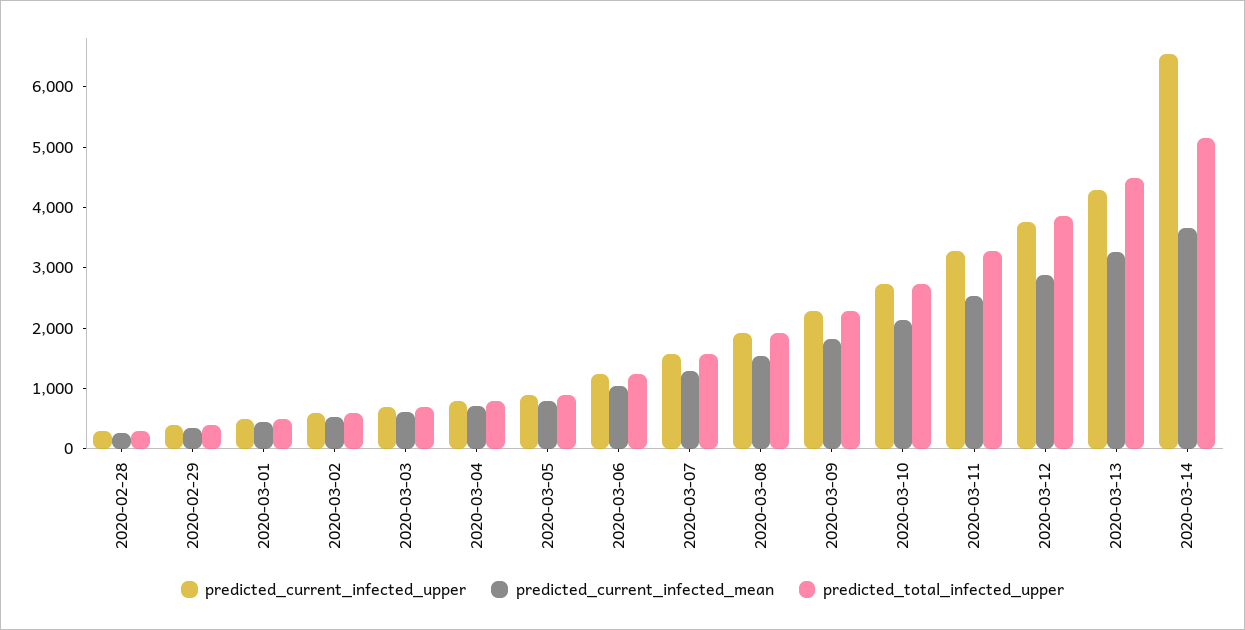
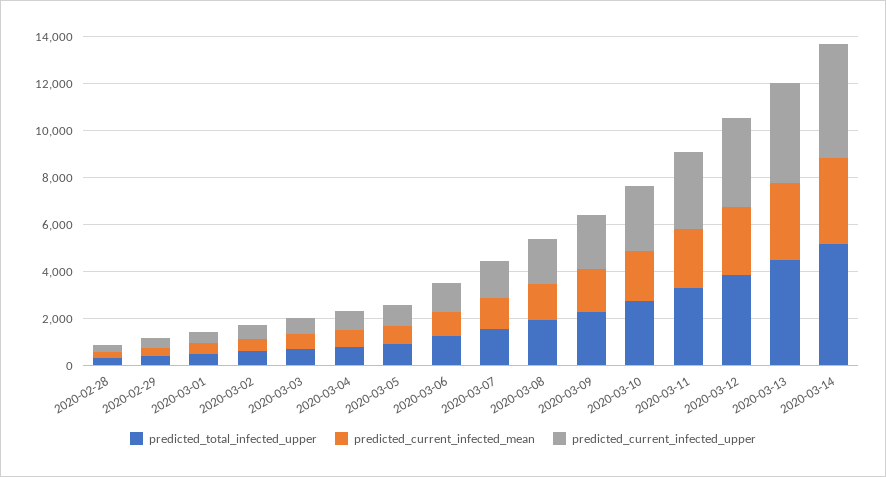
  {
    "predicted_current_infected_upper": {
      "2020-02-28": 400,
      "2020-02-29": 400,
      "2020-03-01": 600,
      "2020-03-02": 600,
      "2020-03-03": 800,
      "2020-03-04": 800,
      "2020-03-05": 1000,
      "2020-03-06": 1200,
      "2020-03-07": 1600,
      "2020-03-08": 2000,
      "2020-03-09": 2200,
      "2020-03-10": 2800,
      "2020-03-11": 3200,
      "2020-03-12": 3800,
      "2020-03-13": 4200,
-     "2020-03-14": 6600
+     "2020-03-14": 5000
    },
    "predicted_current_infected_mean": {
      "2020-02-28": 200,
      "2020-02-29": 400,
      "2020-03-01": 400,
      "2020-03-02": 600,
      "2020-03-03": 600,
      "2020-03-04": 800,
      "2020-03-05": 800,
      "2020-03-06": 1000,
      "2020-03-07": 1200,
      "2020-03-08": 1600,
      "2020-03-09": 1800,
      "2020-03-10": 2200,
      "2020-03-11": 2600,
      "2020-03-12": 2800,
      "2020-03-13": 3200,
      "2020-03-14": 3600
    },
    "predicted_total_infected_upper": {
      "2020-02-28": 400,
      "2020-02-29": 400,
      "2020-03-01": 600,
      "2020-03-02": 600,
      "2020-03-03": 800,
      "2020-03-04": 800,
      "2020-03-05": 1000,
      "2020-03-06": 1200,
      "2020-03-07": 1600,
      "2020-03-08": 2000,
      "2020-03-09": 2200,
      "2020-03-10": 2800,
      "2020-03-11": 3200,
      "2020-03-12": 3800,
      "2020-03-13": 4400,
      "2020-03-14": 5200
    }
  }

